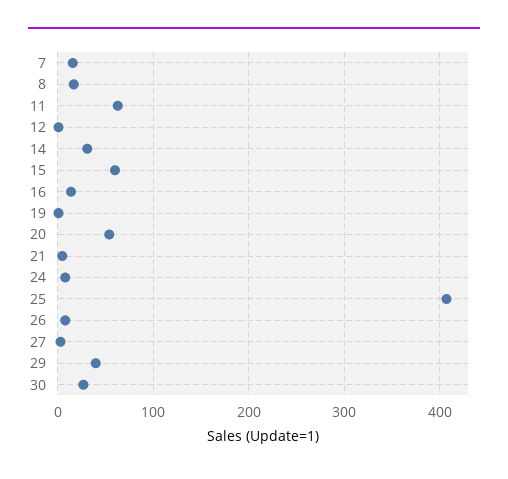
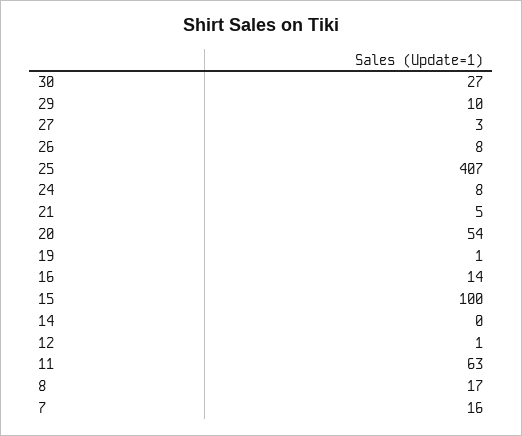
  {
    "7": 16,
    "8": 17,
    "11": 63,
    "12": 1,
-   "14": 30,
+   "14": 0,
-   "15": 60,
+   "15": 100,
    "16": 14,
    "19": 1,
    "20": 54,
    "21": 5,
    "24": 8,
    "25": 407,
    "26": 8,
    "27": 3,
-   "29": 40,
+   "29": 10,
    "30": 27
  }

